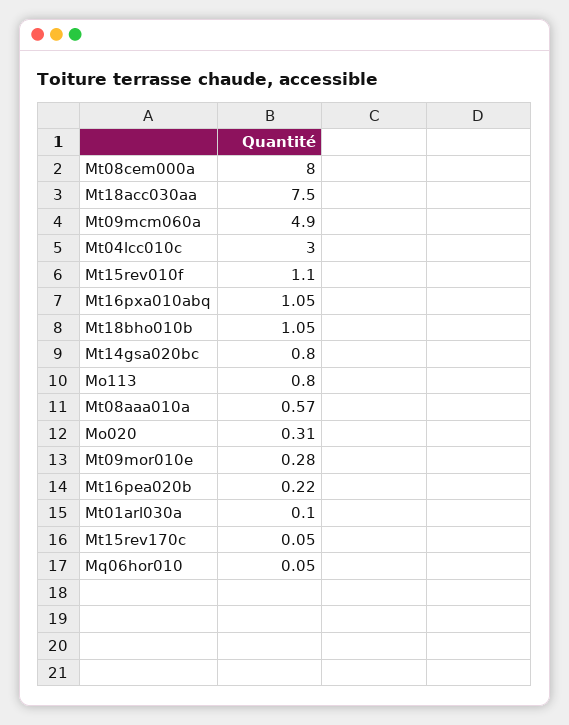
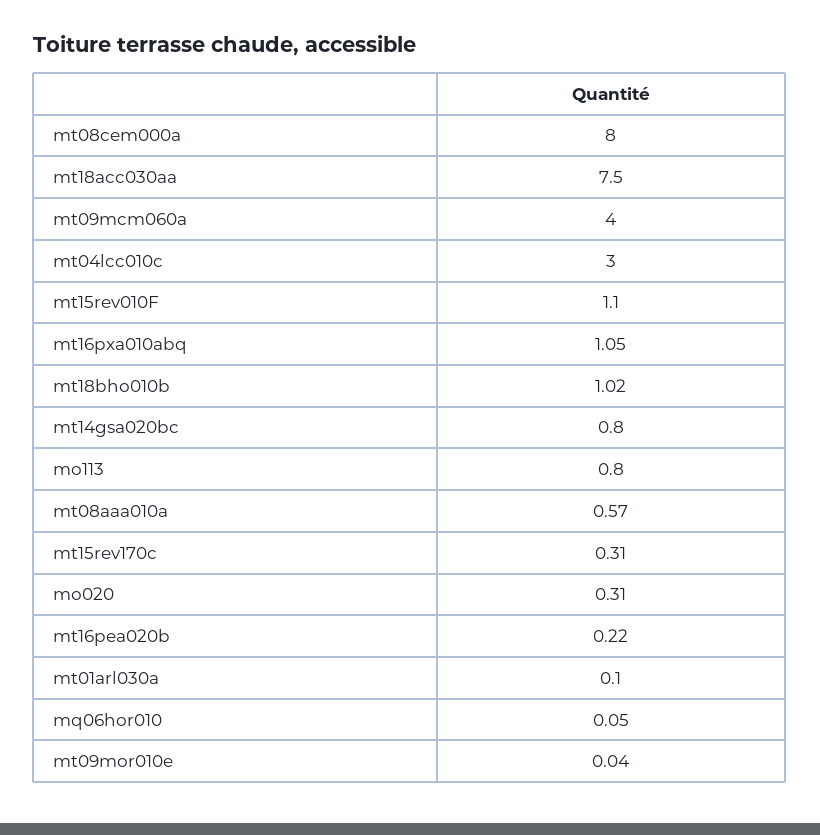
  {
    "Mt08cem000a": 8,
    "Mt18acc030aa": 7.5,
-   "Mt09mcm060a": 4.9,
+   "Mt09mcm060a": 4,
    "Mt04lcc010c": 3,
    "Mt15rev010f": 1.1,
    "Mt16pxa010abq": 1.05,
-   "Mt18bho010b": 1.05,
+   "Mt18bho010b": 1.02,
    "Mt14gsa020bc": 0.8,
    "Mo113": 0.8,
    "Mt08aaa010a": 0.57,
    "Mo020": 0.31,
-   "Mt09mor010e": 0.28,
+   "Mt09mor010e": 0.04,
    "Mt16pea020b": 0.22,
    "Mt01arl030a": 0.1,
-   "Mt15rev170c": 0.05,
+   "Mt15rev170c": 0.31,
    "Mq06hor010": 0.05
  }

